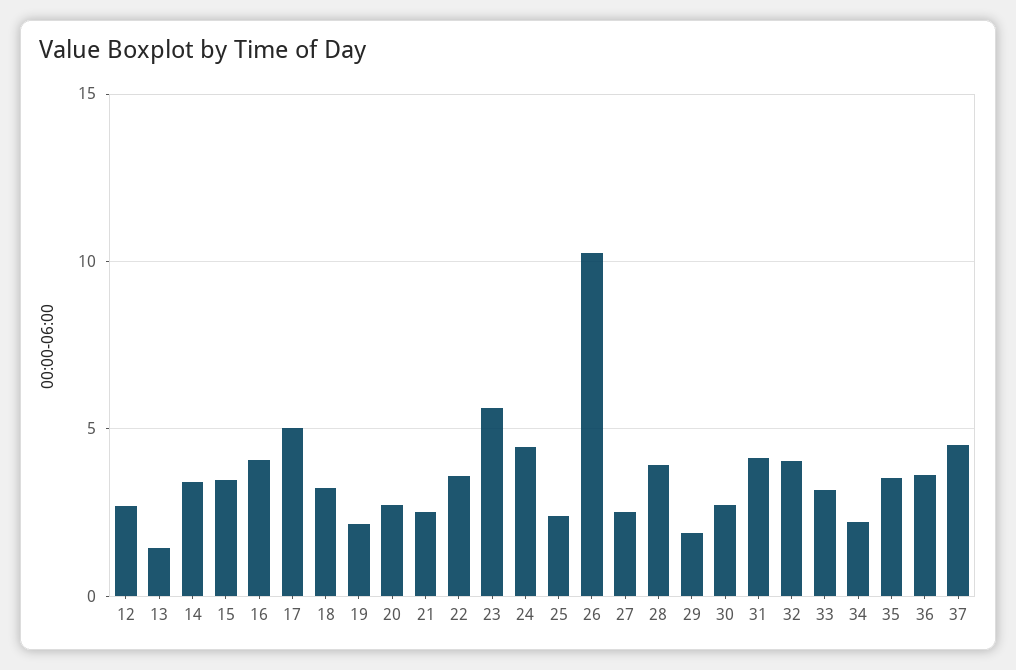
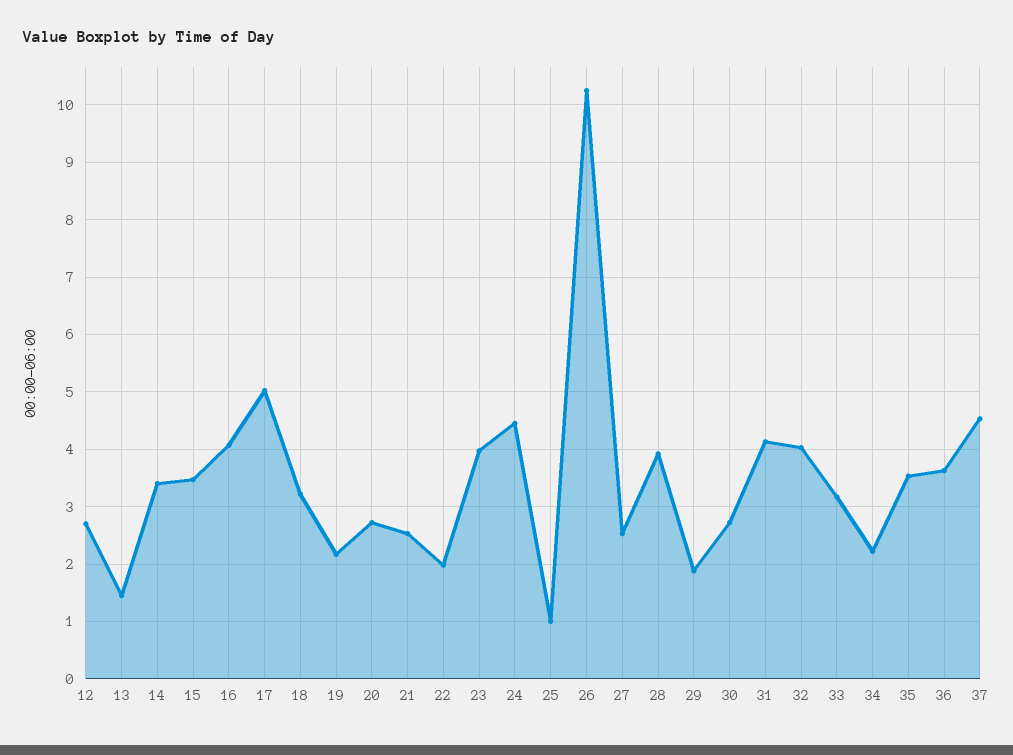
  {
    "12": 2.8,
    "13": 1.4,
    "14": 3.4,
    "15": 3.4,
    "16": 4,
    "17": 5,
    "18": 3.2,
    "19": 2.2,
    "20": 2.8,
    "21": 2.6,
-   "22": 3.5,
+   "22": 2,
-   "23": 5.5,
+   "23": 4,
    "24": 4.4,
-   "25": 2.5,
+   "25": 1,
    "26": 10.2,
    "27": 2.6,
    "28": 4,
    "29": 1.8,
    "30": 2.8,
    "31": 4.2,
    "32": 4,
    "33": 3.2,
    "34": 2.2,
    "35": 3.6,
    "36": 3.6,
    "37": 4.6
  }

